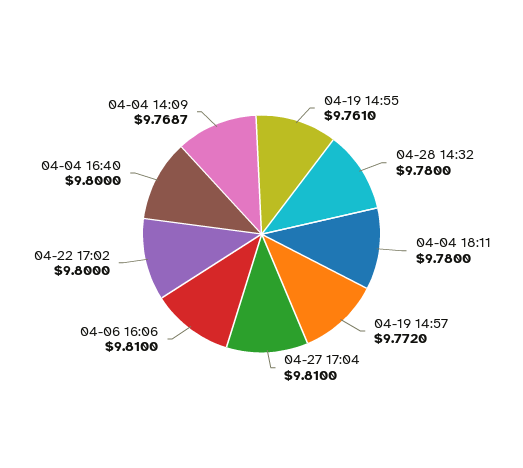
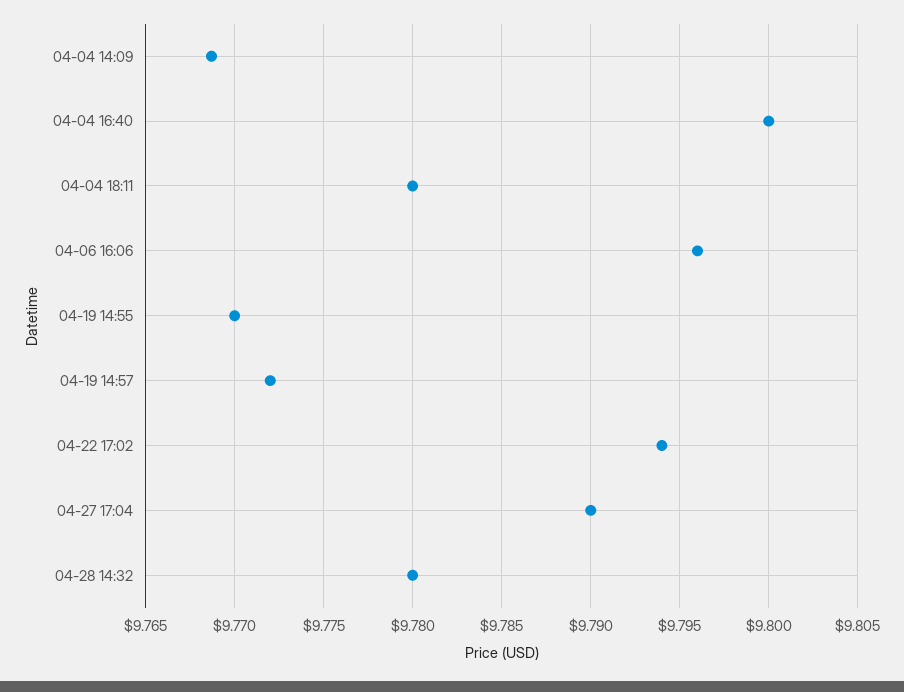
  {
-   "04-19 14:55": 9.761,
+   "04-19 14:55": 9.77,
    "04-28 14:32": 9.78,
    "04-04 18:11": 9.78,
    "04-19 14:57": 9.772,
-   "04-27 17:04": 9.81,
+   "04-27 17:04": 9.79,
-   "04-06 16:06": 9.81,
+   "04-06 16:06": 9.796,
-   "04-22 17:02": 9.8,
+   "04-22 17:02": 9.794,
    "04-04 16:40": 9.8,
    "04-04 14:09": 9.7687
  }

